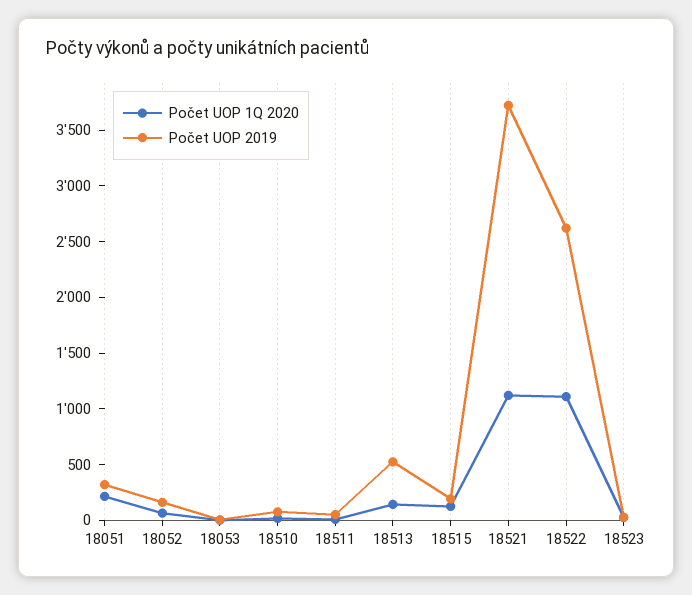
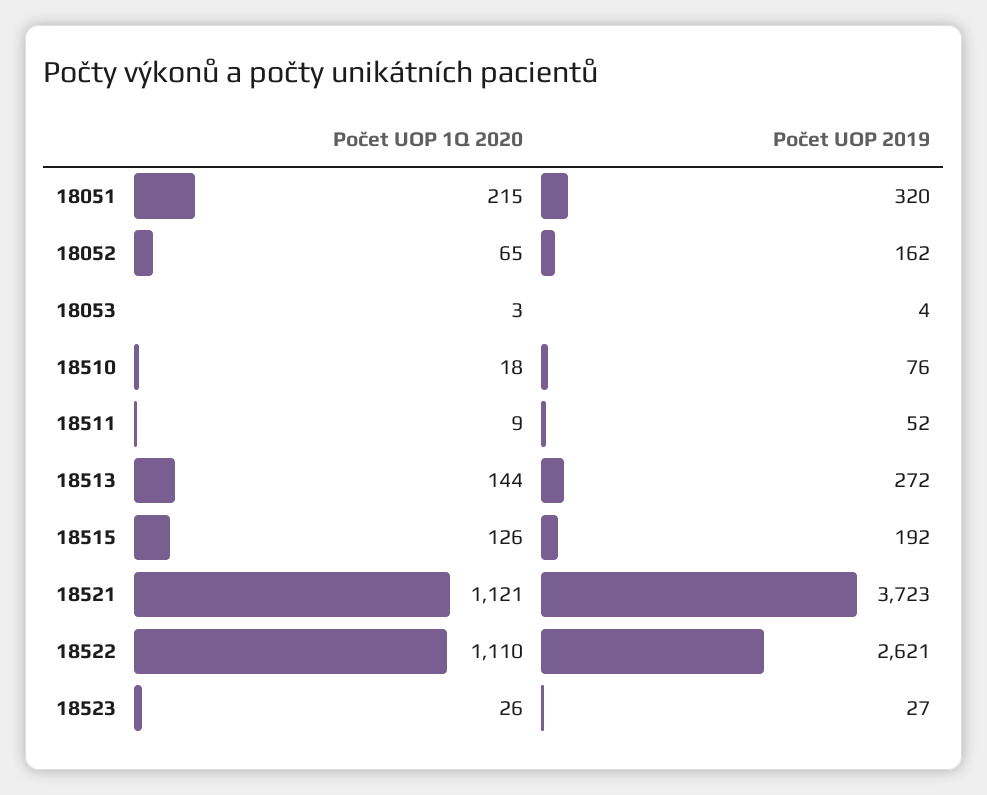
  {
    "Počet UOP 1Q 2020": {
      "18051": 215,
      "18052": 65,
      "18053": 3,
      "18510": 18,
      "18511": 9,
      "18513": 144,
      "18515": 126,
      "18521": 1121,
      "18522": 1110,
      "18523": 26
    },
    "Počet UOP 2019": {
      "18051": 320,
      "18052": 162,
      "18053": 4,
      "18510": 76,
      "18511": 52,
-     "18513": 500,
+     "18513": 272,
      "18515": 192,
      "18521": 3723,
      "18522": 2621,
      "18523": 27
    }
  }

